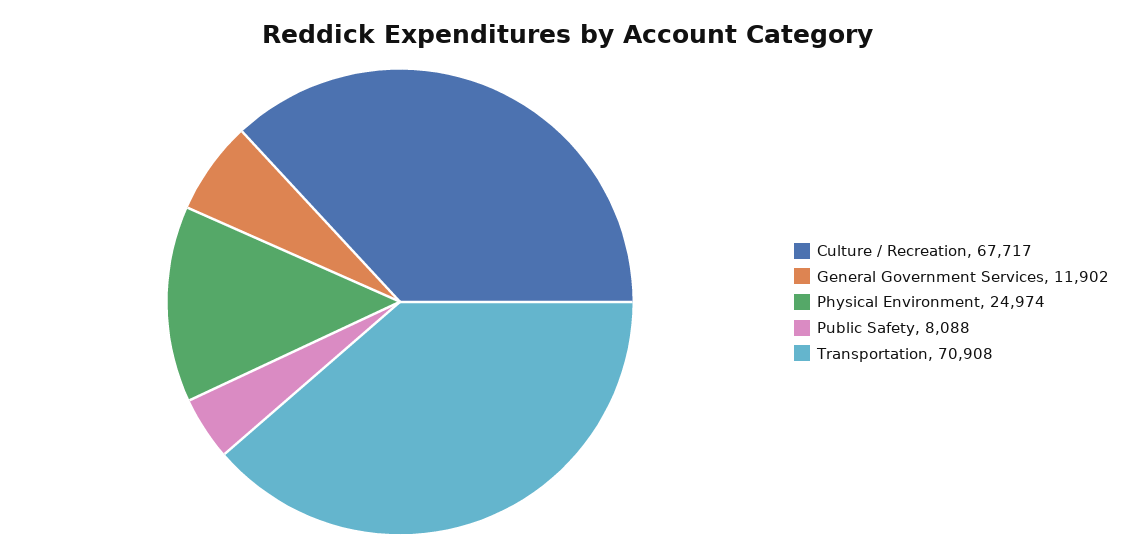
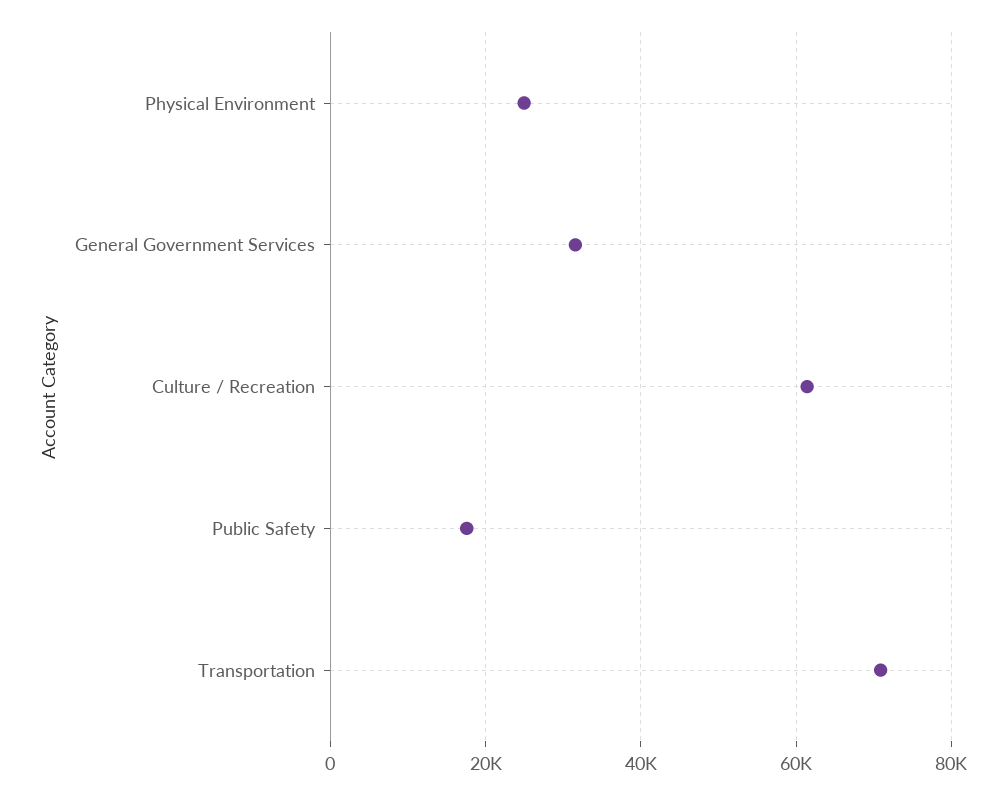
  {
-   "Culture / Recreation": 67717,
+   "Culture / Recreation": 62000,
-   "General Government Services": 11902,
+   "General Government Services": 32000,
    "Physical Environment": 24974,
-   "Public Safety": 8088,
+   "Public Safety": 18000,
    "Transportation": 70908
  }

